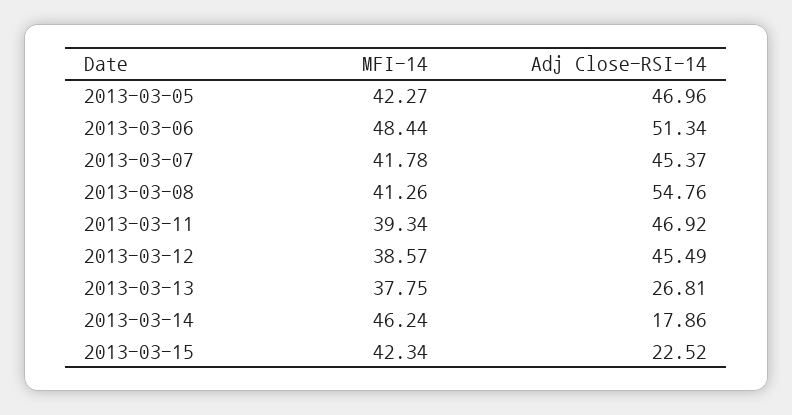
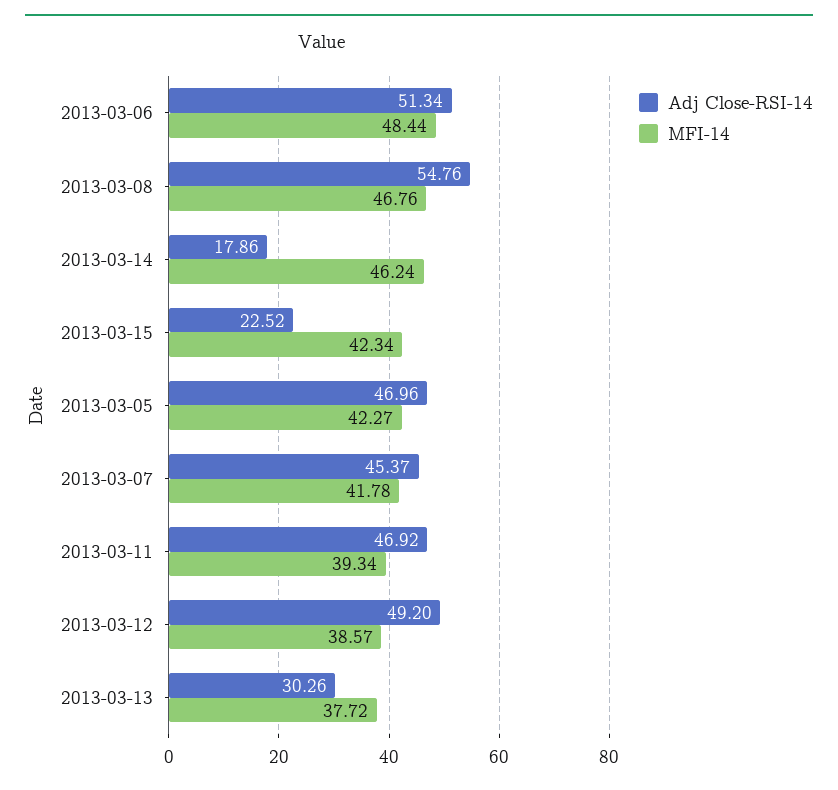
  {
    "MFI-14": {
      "2013-03-05": 42.27,
      "2013-03-06": 48.44,
      "2013-03-07": 41.78,
-     "2013-03-08": 41.26,
+     "2013-03-08": 46.76,
      "2013-03-11": 39.34,
      "2013-03-12": 38.57,
-     "2013-03-13": 37.75,
+     "2013-03-13": 37.72,
      "2013-03-14": 46.24,
      "2013-03-15": 42.34
    },
    "Adj Close-RSI-14": {
      "2013-03-05": 46.96,
      "2013-03-06": 51.34,
      "2013-03-07": 45.37,
      "2013-03-08": 54.76,
      "2013-03-11": 46.92,
-     "2013-03-12": 45.49,
+     "2013-03-12": 49.2,
-     "2013-03-13": 26.81,
+     "2013-03-13": 30.26,
      "2013-03-14": 17.86,
      "2013-03-15": 22.52
    }
  }

